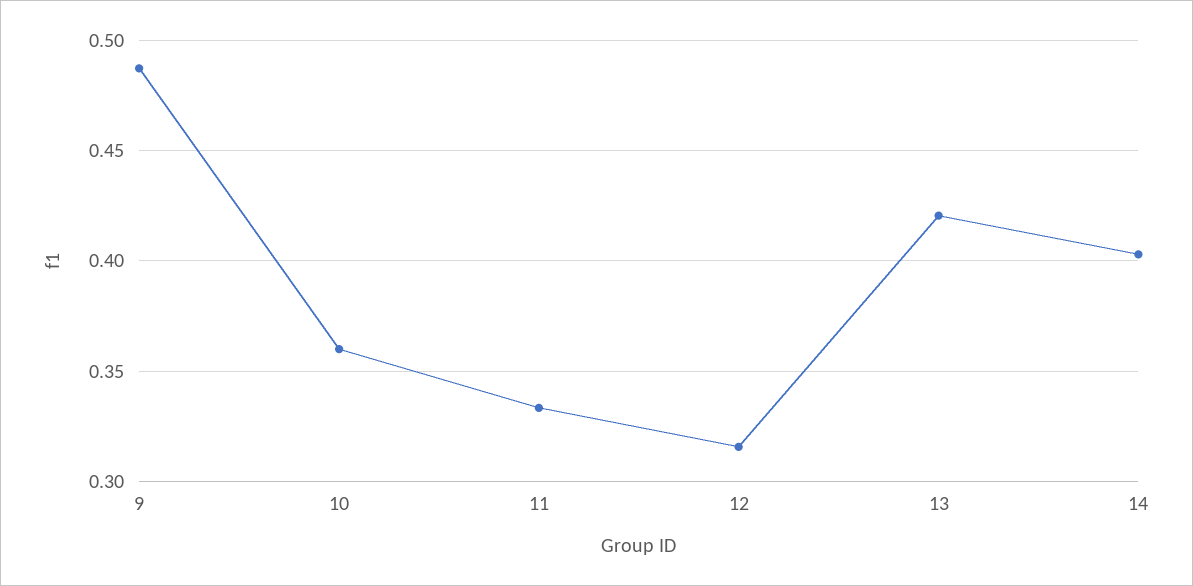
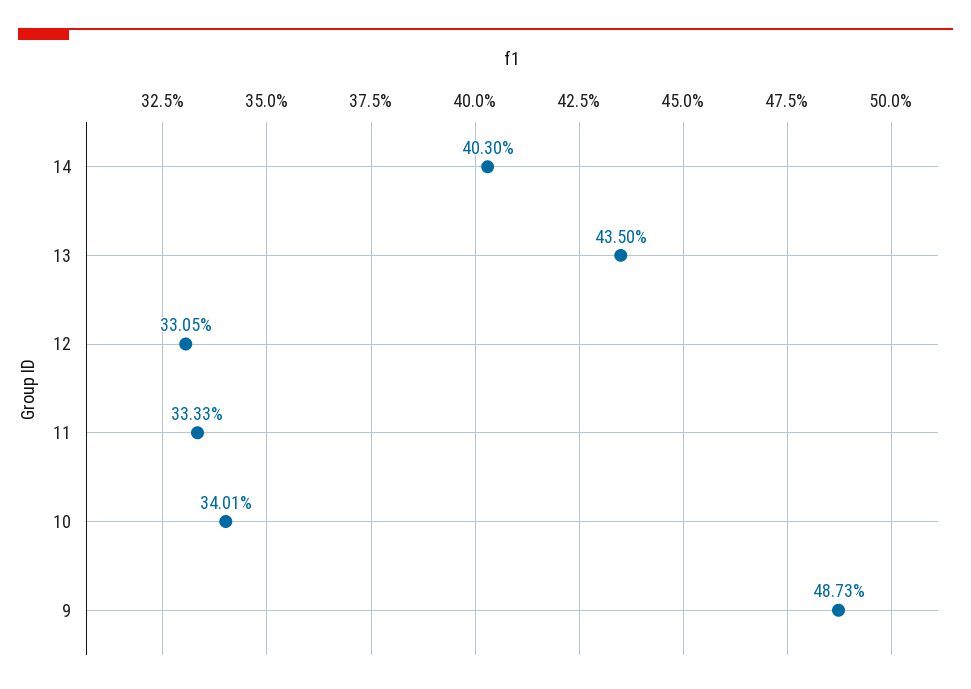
  {
    "9": 0.4873,
-   "10": 0.36,
+   "10": 0.3401,
    "11": 0.3333,
-   "12": 0.315,
+   "12": 0.3305,
-   "13": 0.42,
+   "13": 0.435,
    "14": 0.403
  }

